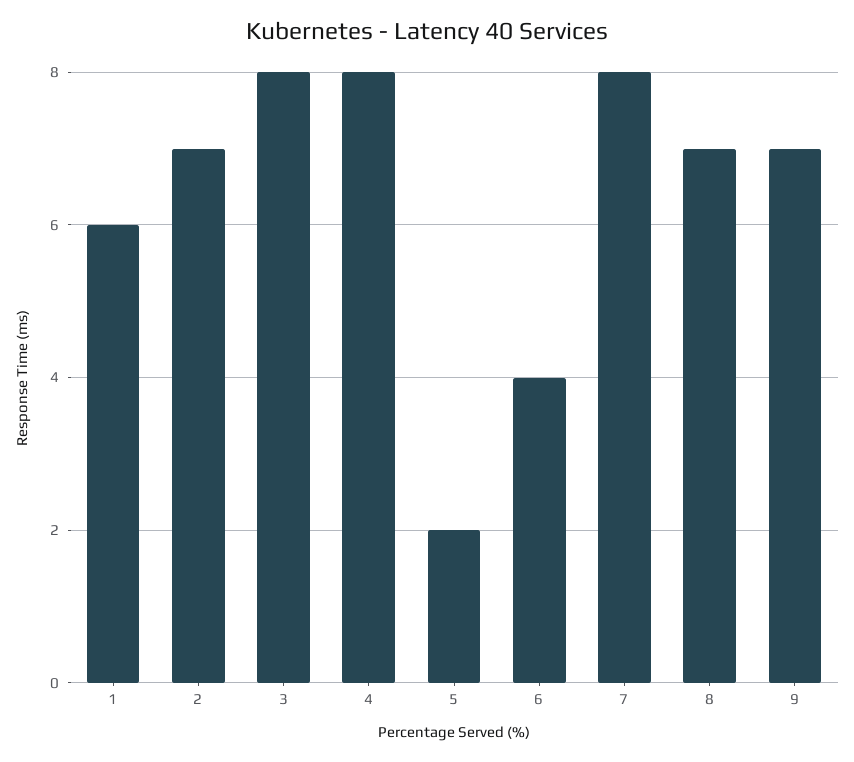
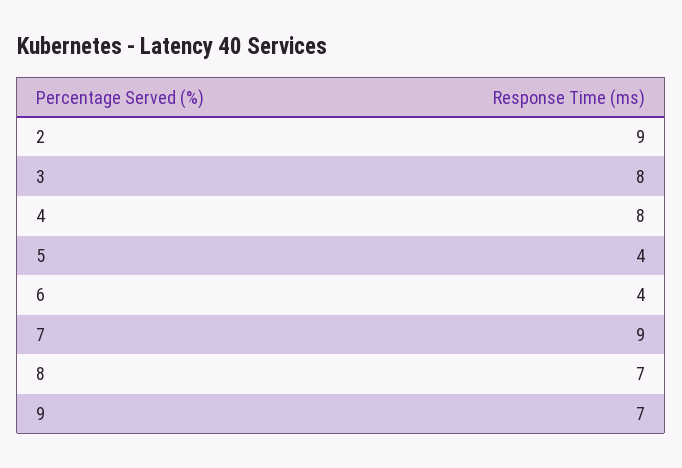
  {
-   "1": 6,
-   "2": 7,
+   "2": 9,
    "3": 8,
    "4": 8,
-   "5": 2,
+   "5": 4,
    "6": 4,
-   "7": 8,
+   "7": 9,
    "8": 7,
    "9": 7
  }

